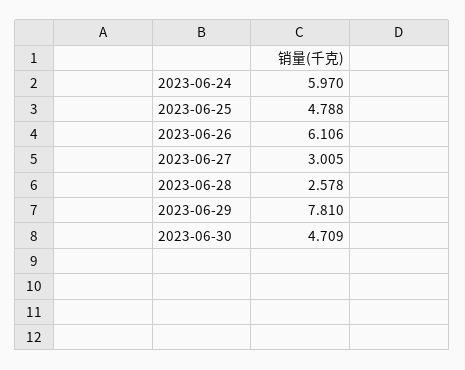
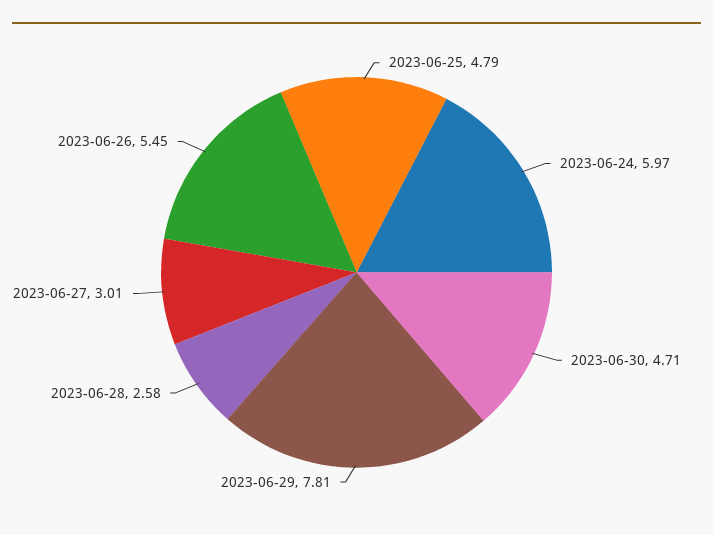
  {
    "2023-06-24": 5.97,
    "2023-06-25": 4.788,
-   "2023-06-26": 6.106,
+   "2023-06-26": 5.45,
    "2023-06-27": 3.005,
    "2023-06-28": 2.578,
    "2023-06-29": 7.81,
    "2023-06-30": 4.709
  }

